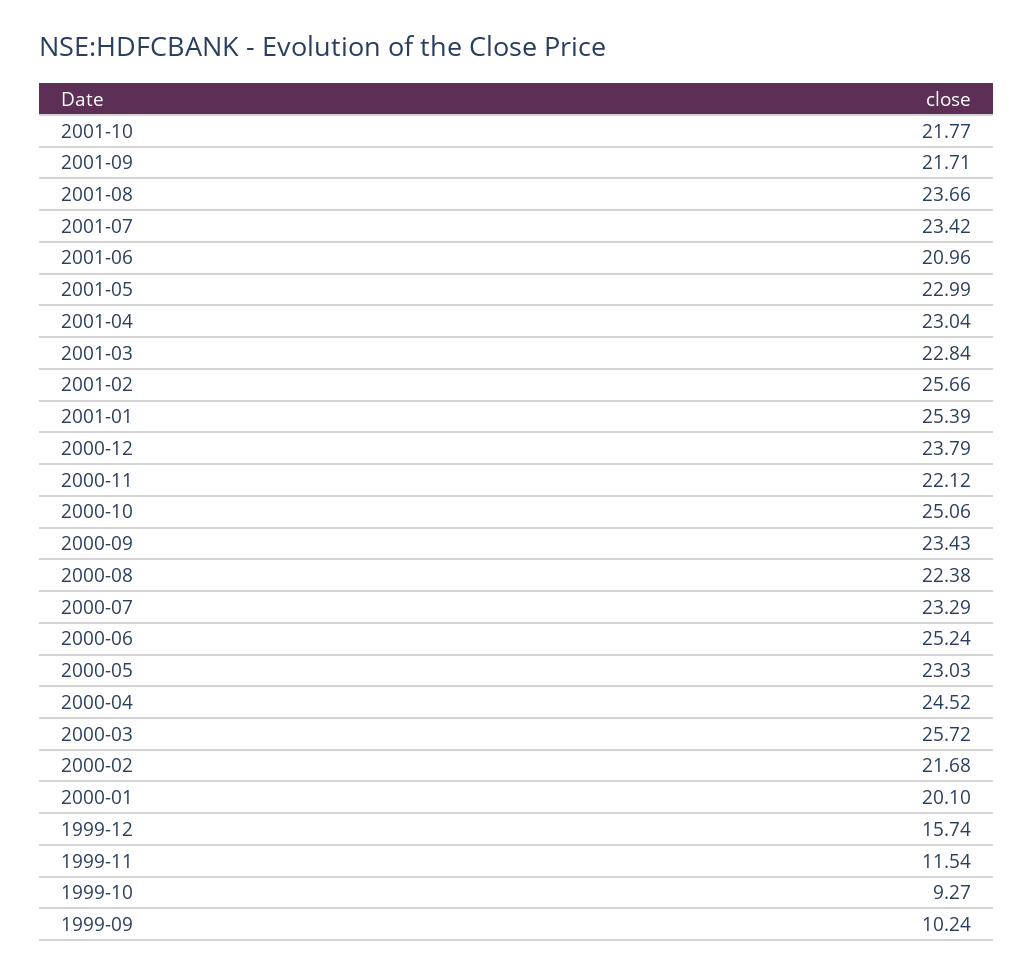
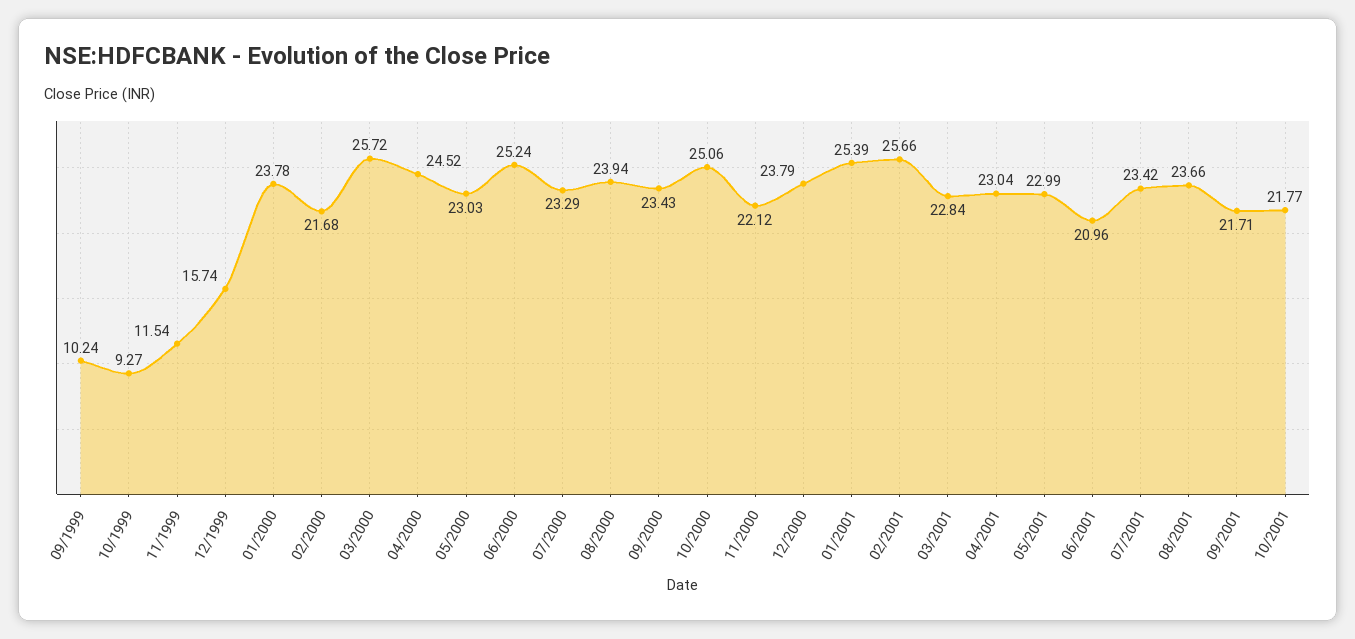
  {
    "2001-10": 21.77,
    "2001-09": 21.71,
    "2001-08": 23.66,
    "2001-07": 23.42,
    "2001-06": 20.96,
    "2001-05": 22.99,
    "2001-04": 23.04,
    "2001-03": 22.84,
    "2001-02": 25.66,
    "2001-01": 25.39,
    "2000-12": 23.79,
    "2000-11": 22.12,
    "2000-10": 25.06,
    "2000-09": 23.43,
-   "2000-08": 22.38,
+   "2000-08": 23.94,
    "2000-07": 23.29,
    "2000-06": 25.24,
    "2000-05": 23.03,
    "2000-04": 24.52,
    "2000-03": 25.72,
    "2000-02": 21.68,
-   "2000-01": 20.1,
+   "2000-01": 23.78,
    "1999-12": 15.74,
    "1999-11": 11.54,
    "1999-10": 9.27,
    "1999-09": 10.24
  }

